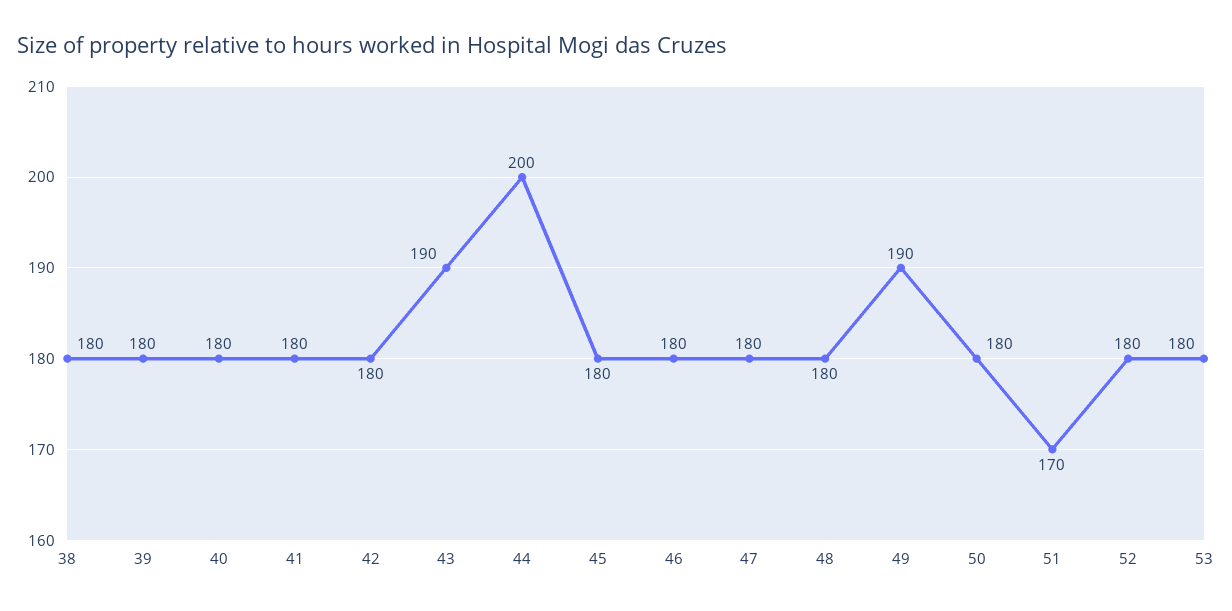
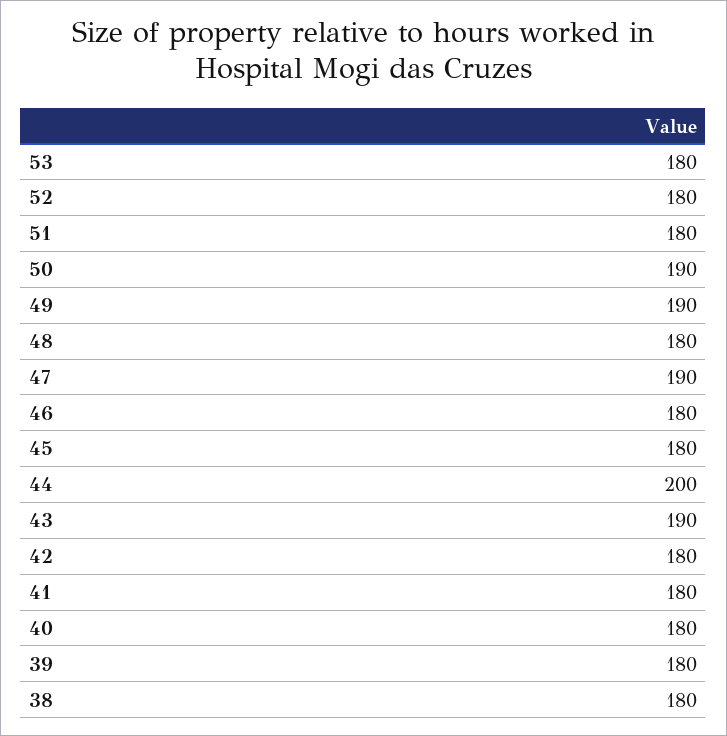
  {
    "38": 180,
    "39": 180,
    "40": 180,
    "41": 180,
    "42": 180,
    "43": 190,
    "44": 200,
    "45": 180,
    "46": 180,
-   "47": 180,
+   "47": 190,
    "48": 180,
    "49": 190,
-   "50": 180,
+   "50": 190,
-   "51": 170,
+   "51": 180,
    "52": 180,
    "53": 180
  }

